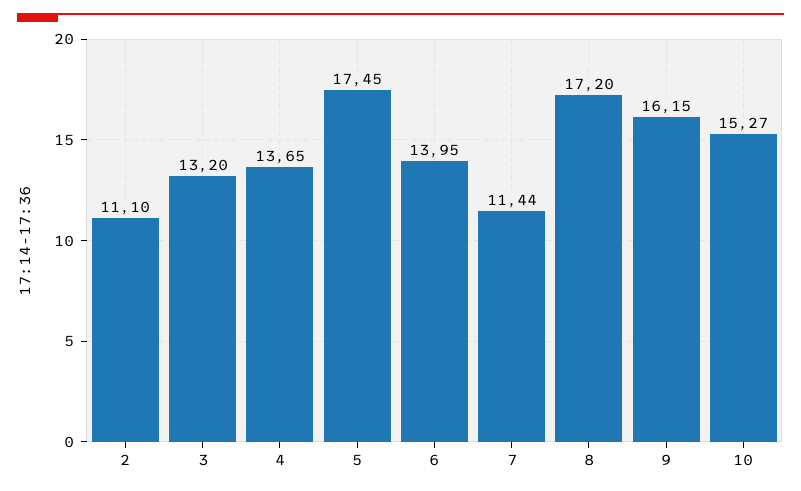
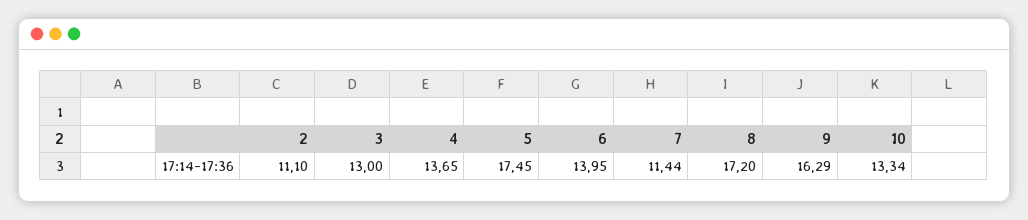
  {
    "2": 11.1,
-   "3": 13.2,
+   "3": 13,
    "4": 13.65,
    "5": 17.45,
    "6": 13.95,
    "7": 11.44,
    "8": 17.2,
-   "9": 16.15,
+   "9": 16.29,
-   "10": 15.27
+   "10": 13.34
  }

